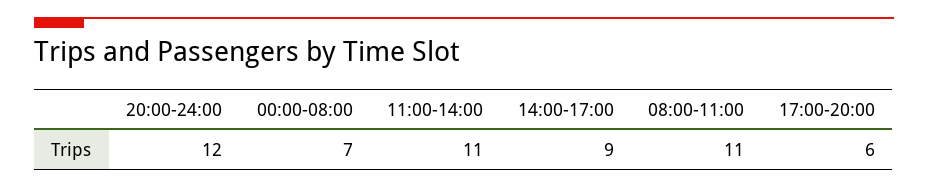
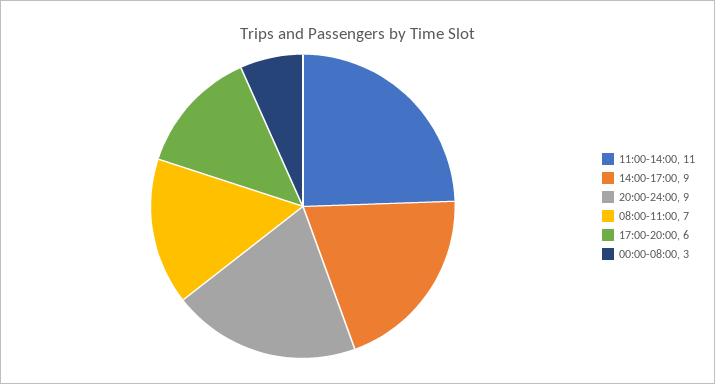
  {
-   "20:00-24:00": 12,
+   "20:00-24:00": 9,
-   "00:00-08:00": 7,
+   "00:00-08:00": 3,
    "11:00-14:00": 11,
    "14:00-17:00": 9,
-   "08:00-11:00": 11,
+   "08:00-11:00": 7,
    "17:00-20:00": 6
  }

